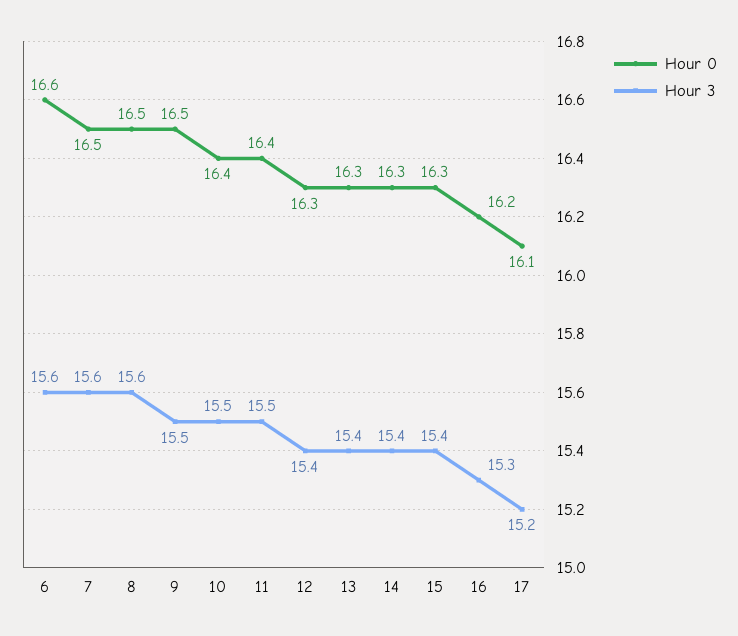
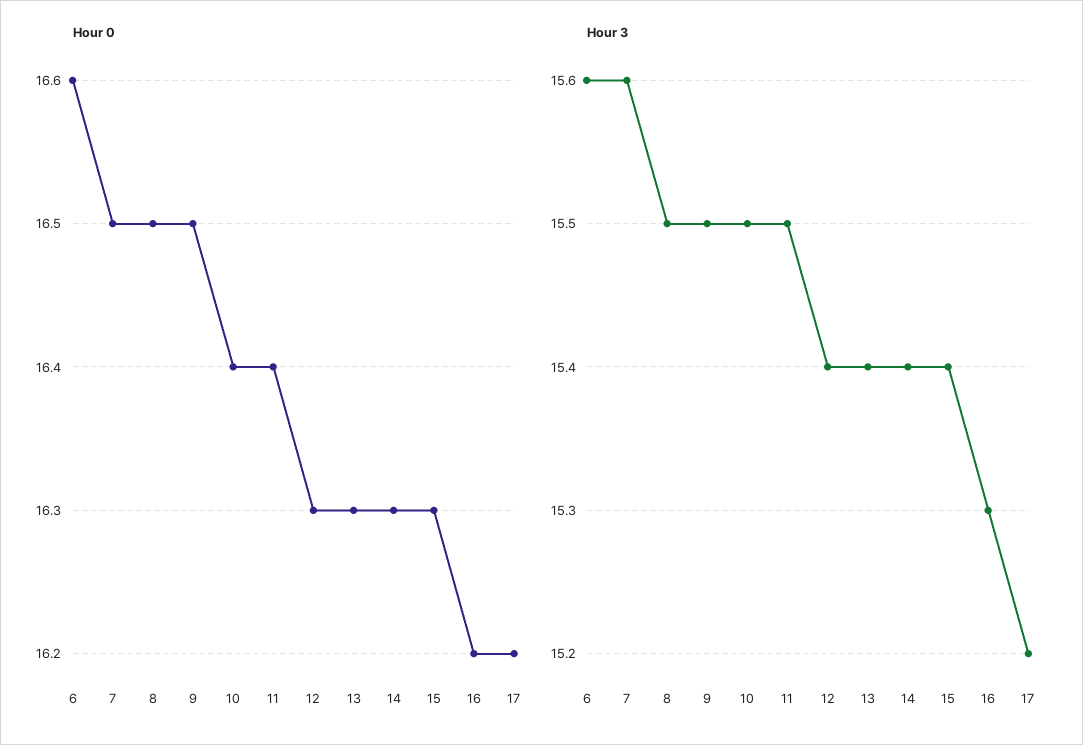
  {
    "Hour 0": {
      "6": 16.6,
      "7": 16.5,
      "8": 16.5,
      "9": 16.5,
      "10": 16.4,
      "11": 16.4,
      "12": 16.3,
      "13": 16.3,
      "14": 16.3,
      "15": 16.3,
      "16": 16.2,
-     "17": 16.1
+     "17": 16.2
    },
    "Hour 3": {
      "6": 15.6,
      "7": 15.6,
-     "8": 15.6,
+     "8": 15.5,
      "9": 15.5,
      "10": 15.5,
      "11": 15.5,
      "12": 15.4,
      "13": 15.4,
      "14": 15.4,
      "15": 15.4,
      "16": 15.3,
      "17": 15.2
    }
  }

